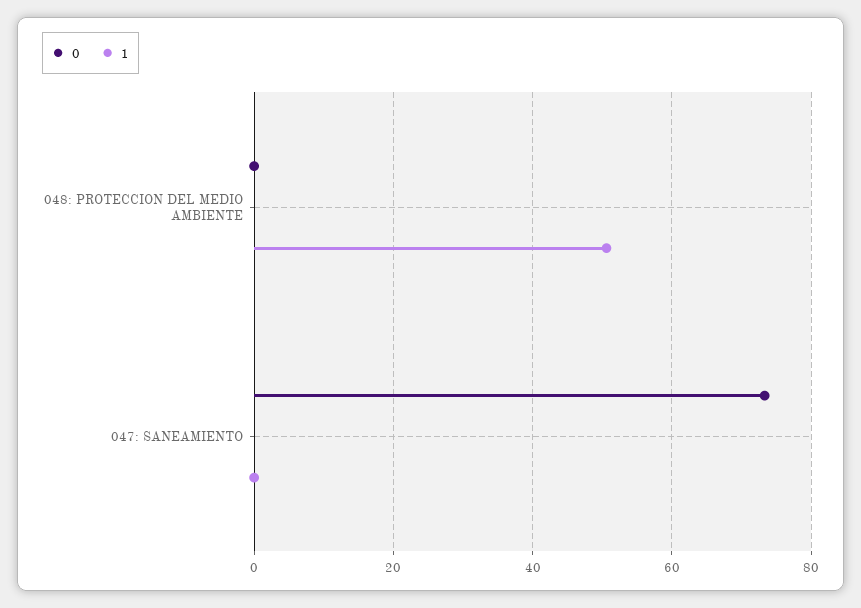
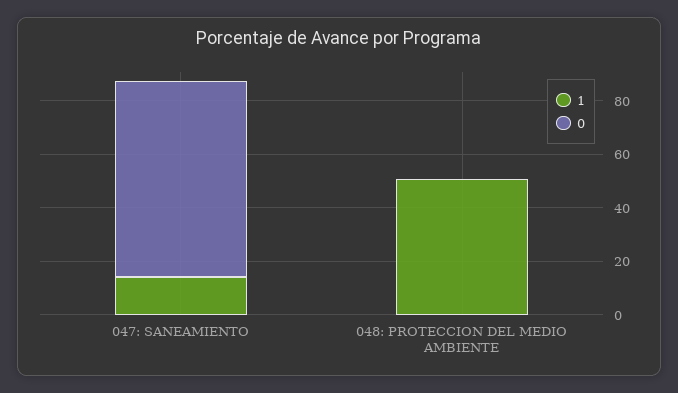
  {
    "0": {
      "048: PROTECCION DEL MEDIO AMBIENTE": 0,
      "047: SANEAMIENTO": 74
    },
    "1": {
      "048: PROTECCION DEL MEDIO AMBIENTE": 50,
-     "047: SANEAMIENTO": 0
+     "047: SANEAMIENTO": 15
    }
  }

